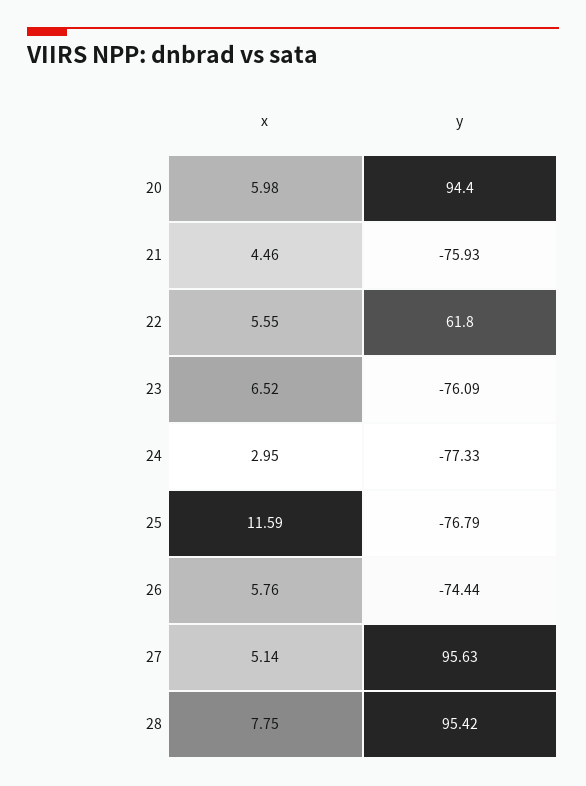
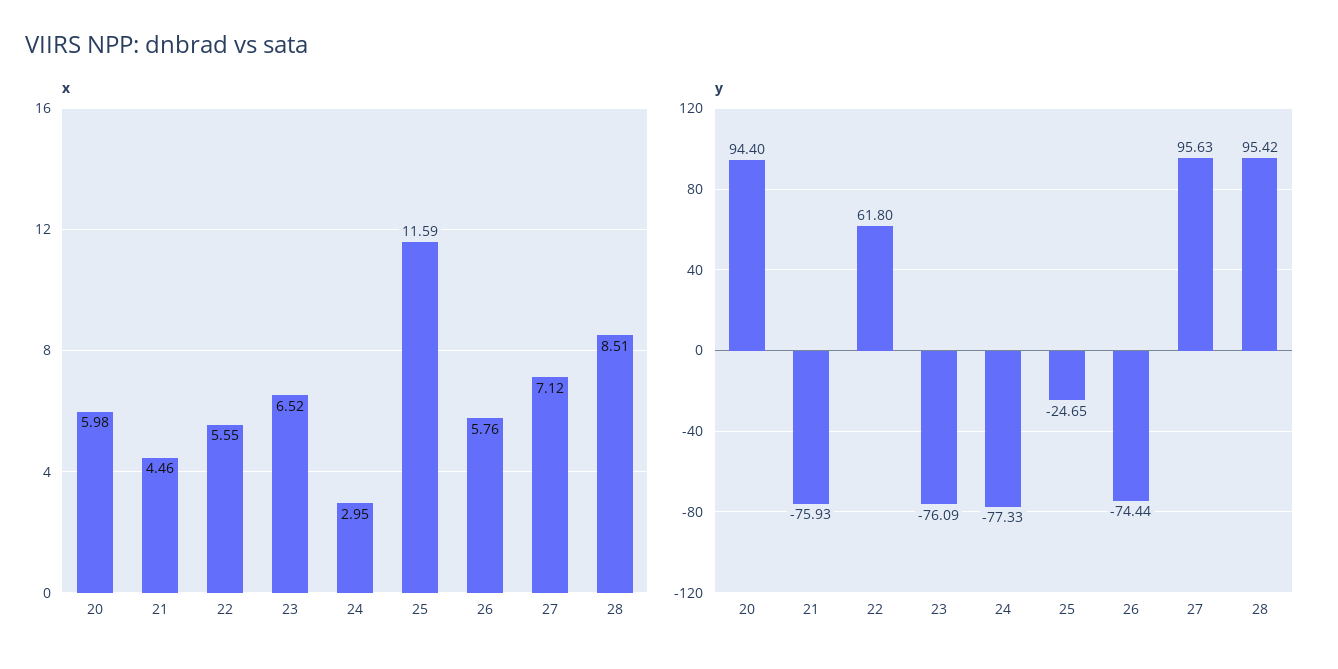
  {
    "x": {
      "20": 5.98,
      "21": 4.46,
      "22": 5.55,
      "23": 6.52,
      "24": 2.95,
      "25": 11.59,
      "26": 5.76,
-     "27": 5.14,
+     "27": 7.12,
-     "28": 7.75
+     "28": 8.51
    },
    "y": {
      "20": 94.4,
      "21": -75.93,
      "22": 61.8,
      "23": -76.09,
      "24": -77.33,
-     "25": -76.79,
+     "25": -24.65,
      "26": -74.44,
      "27": 95.63,
      "28": 95.42
    }
  }

